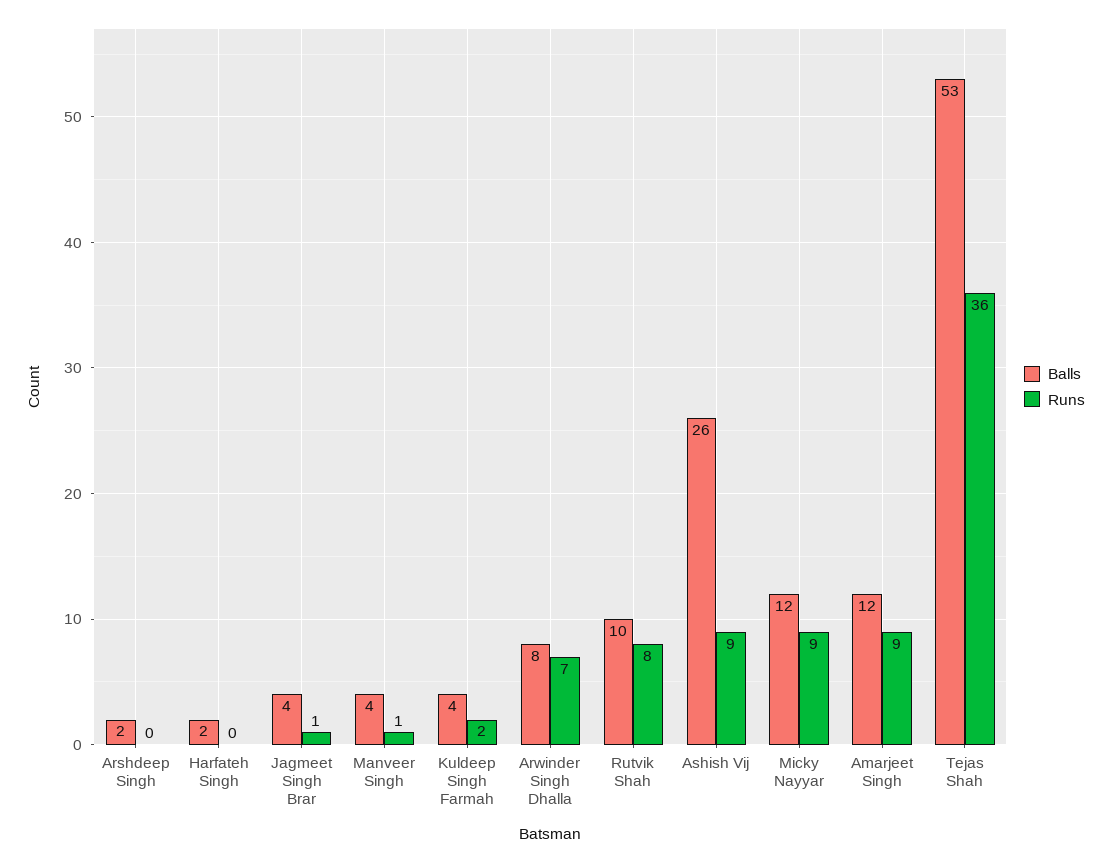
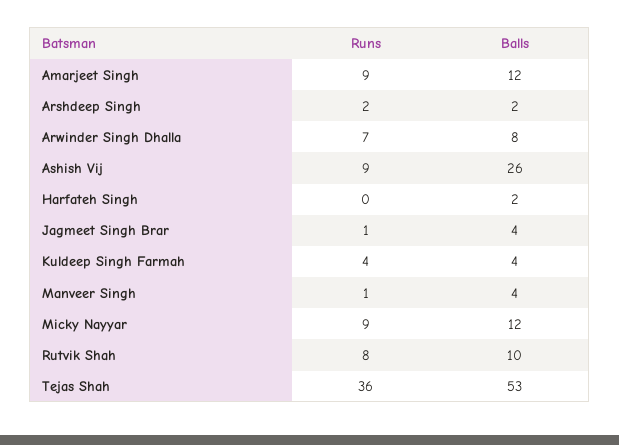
  {
    "Balls": {
      "Arshdeep Singh": 2,
      "Harfateh Singh": 2,
      "Jagmeet Singh Brar": 4,
      "Manveer Singh": 4,
      "Kuldeep Singh Farmah": 4,
      "Arwinder Singh Dhalla": 8,
      "Rutvik Shah": 10,
      "Ashish Vij": 26,
      "Micky Nayyar": 12,
      "Amarjeet Singh": 12,
      "Tejas Shah": 53
    },
    "Runs": {
-     "Arshdeep Singh": 0,
+     "Arshdeep Singh": 2,
      "Harfateh Singh": 0,
      "Jagmeet Singh Brar": 1,
      "Manveer Singh": 1,
-     "Kuldeep Singh Farmah": 2,
+     "Kuldeep Singh Farmah": 4,
      "Arwinder Singh Dhalla": 7,
      "Rutvik Shah": 8,
      "Ashish Vij": 9,
      "Micky Nayyar": 9,
      "Amarjeet Singh": 9,
      "Tejas Shah": 36
    }
  }

